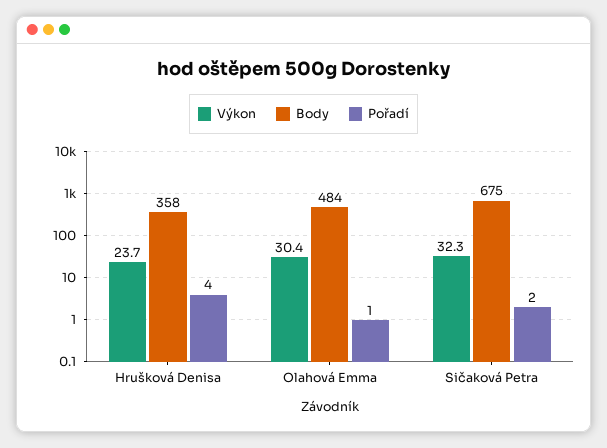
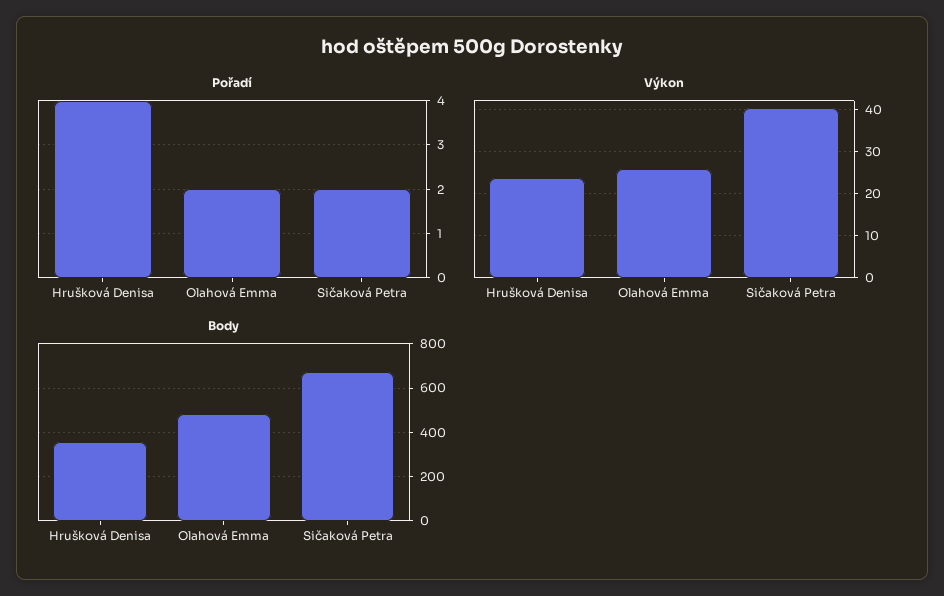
  {
    "Výkon": {
      "Hrušková Denisa": 23.7,
-     "Olahová Emma": 30.4,
+     "Olahová Emma": 26,
-     "Sičaková Petra": 32.3
+     "Sičaková Petra": 40
    },
    "Body": {
      "Hrušková Denisa": 358,
      "Olahová Emma": 484,
      "Sičaková Petra": 675
    },
    "Pořadí": {
      "Hrušková Denisa": 4,
-     "Olahová Emma": 1,
+     "Olahová Emma": 2,
      "Sičaková Petra": 2
    }
  }

